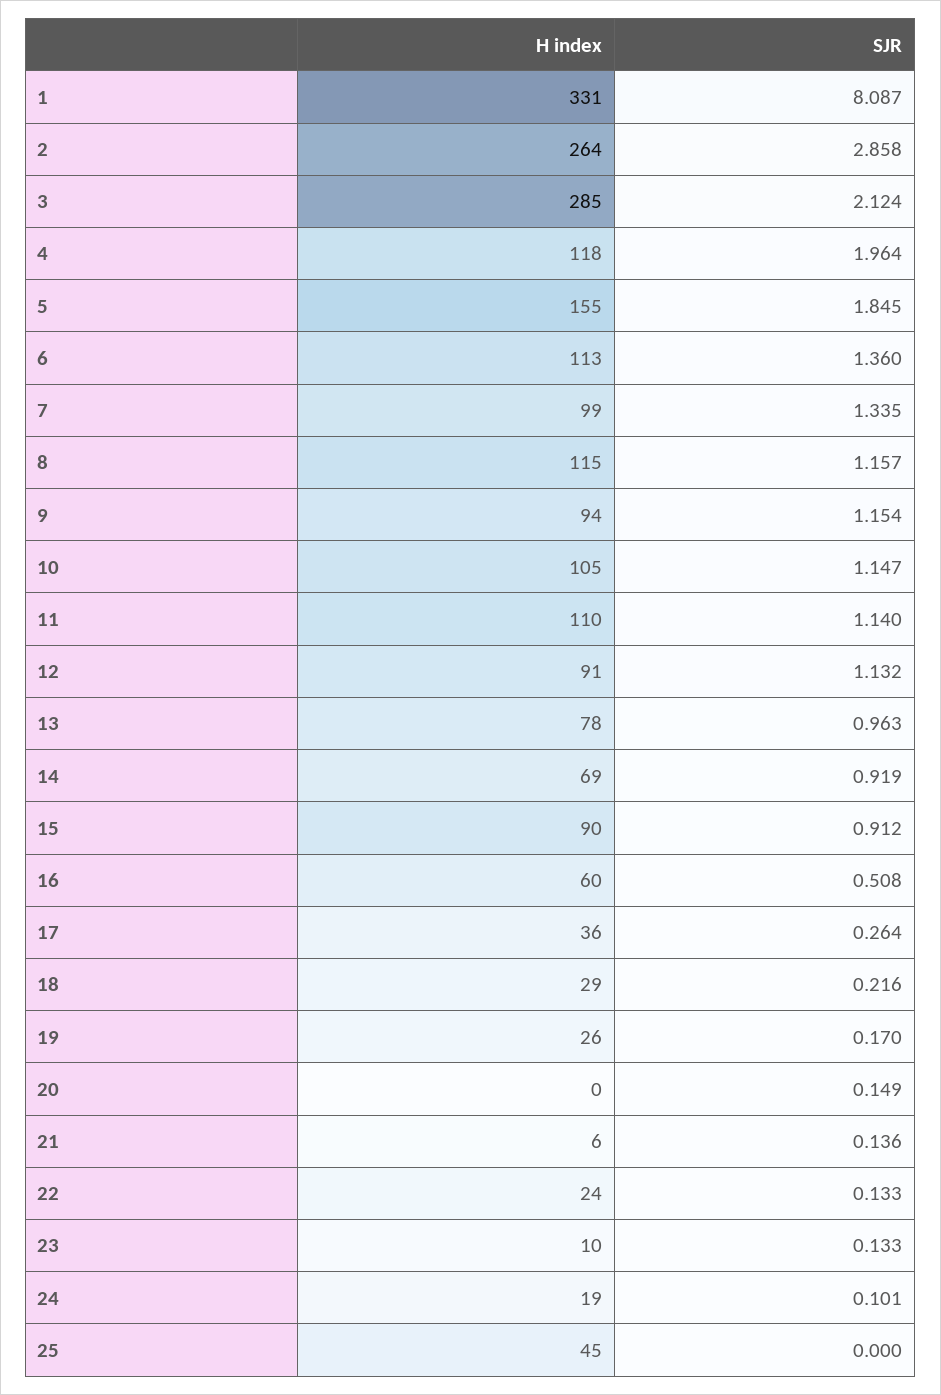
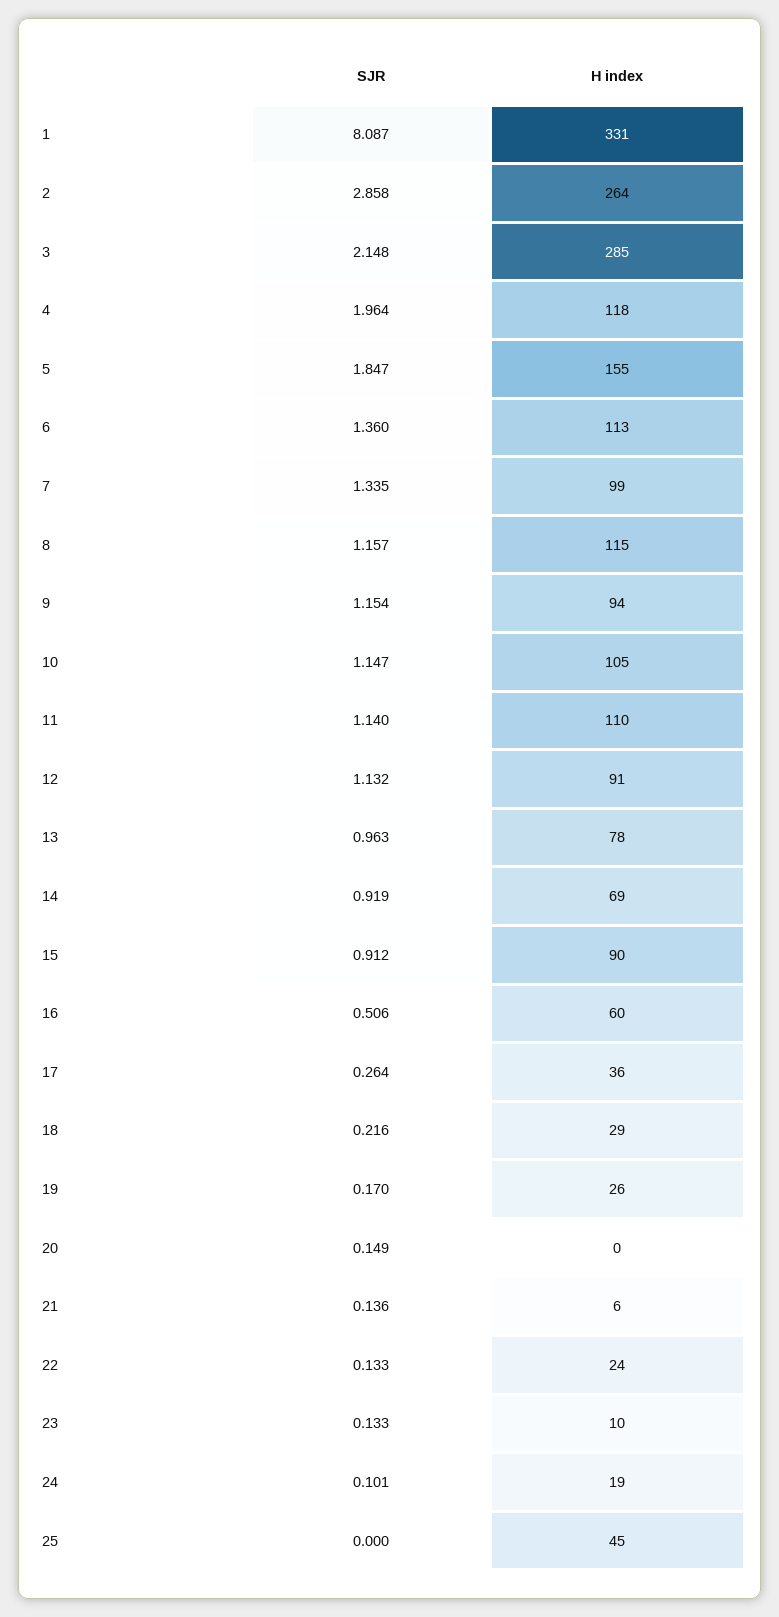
  {
    "H index": {
      "1": 331,
      "2": 264,
      "3": 285,
      "4": 118,
      "5": 155,
      "6": 113,
      "7": 99,
      "8": 115,
      "9": 94,
      "10": 105,
      "11": 110,
      "12": 91,
      "13": 78,
      "14": 69,
      "15": 90,
      "16": 60,
      "17": 36,
      "18": 29,
      "19": 26,
      "20": 0,
      "21": 6,
      "22": 24,
      "23": 10,
      "24": 19,
      "25": 45
    },
    "SJR": {
      "1": 8.087,
      "2": 2.858,
-     "3": 2.124,
+     "3": 2.148,
      "4": 1.964,
-     "5": 1.845,
+     "5": 1.847,
      "6": 1.36,
      "7": 1.335,
      "8": 1.157,
      "9": 1.154,
      "10": 1.147,
      "11": 1.14,
      "12": 1.132,
      "13": 0.963,
      "14": 0.919,
      "15": 0.912,
-     "16": 0.508,
+     "16": 0.506,
      "17": 0.264,
      "18": 0.216,
      "19": 0.17,
      "20": 0.149,
      "21": 0.136,
      "22": 0.133,
      "23": 0.133,
      "24": 0.101,
      "25": 0
    }
  }

